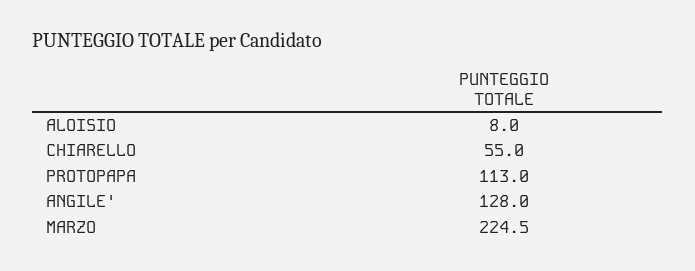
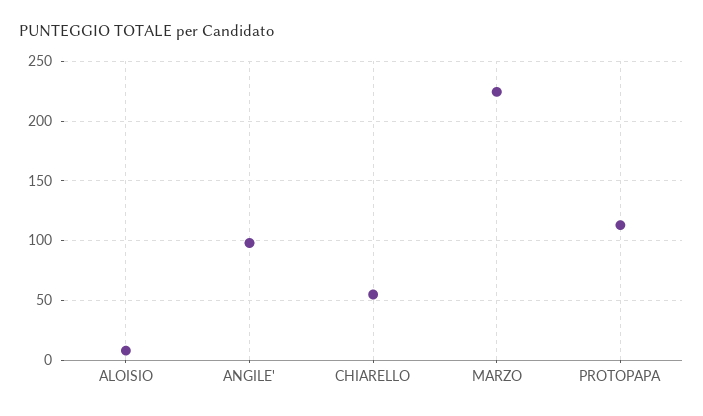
  {
    "ALOISIO": 8,
    "CHIARELLO": 55,
    "PROTOPAPA": 113,
-   "ANGILE'": 128,
+   "ANGILE'": 100,
    "MARZO": 224.5
  }

